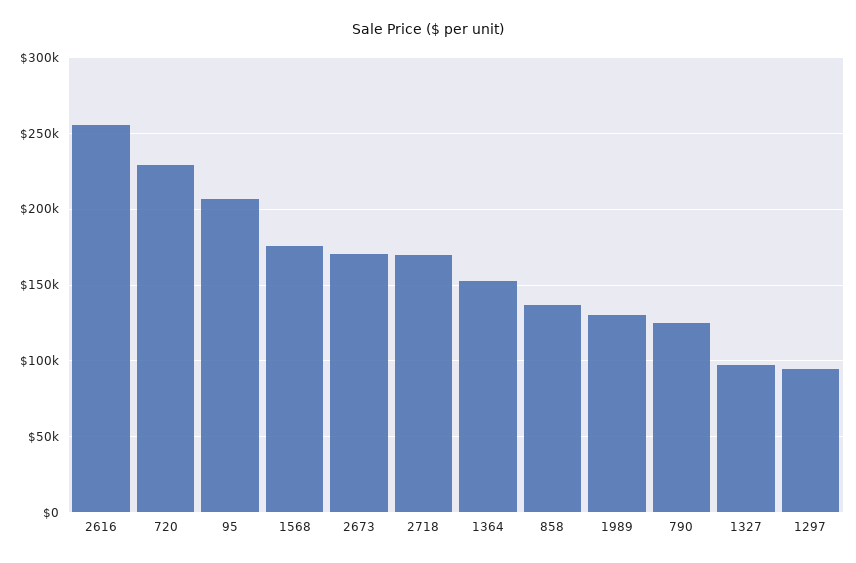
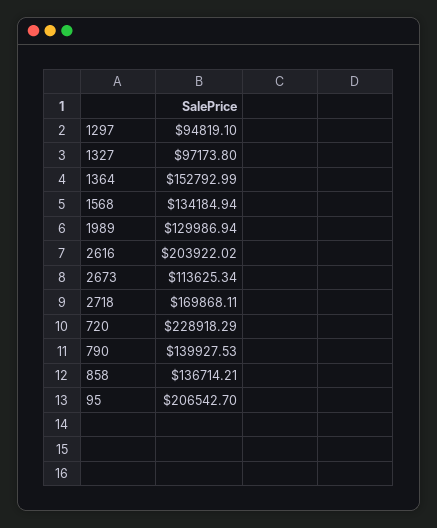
  {
-   "2616": 255000,
+   "2616": 203922.02,
    "720": 228918.29,
    "95": 206542.7,
-   "1568": 175000,
+   "1568": 134184.94,
-   "2673": 170000,
+   "2673": 113625.34,
    "2718": 169868.11,
    "1364": 152792.99,
    "858": 136714.21,
    "1989": 129986.94,
-   "790": 125000,
+   "790": 139927.53,
    "1327": 97173.8,
    "1297": 94819.1
  }

